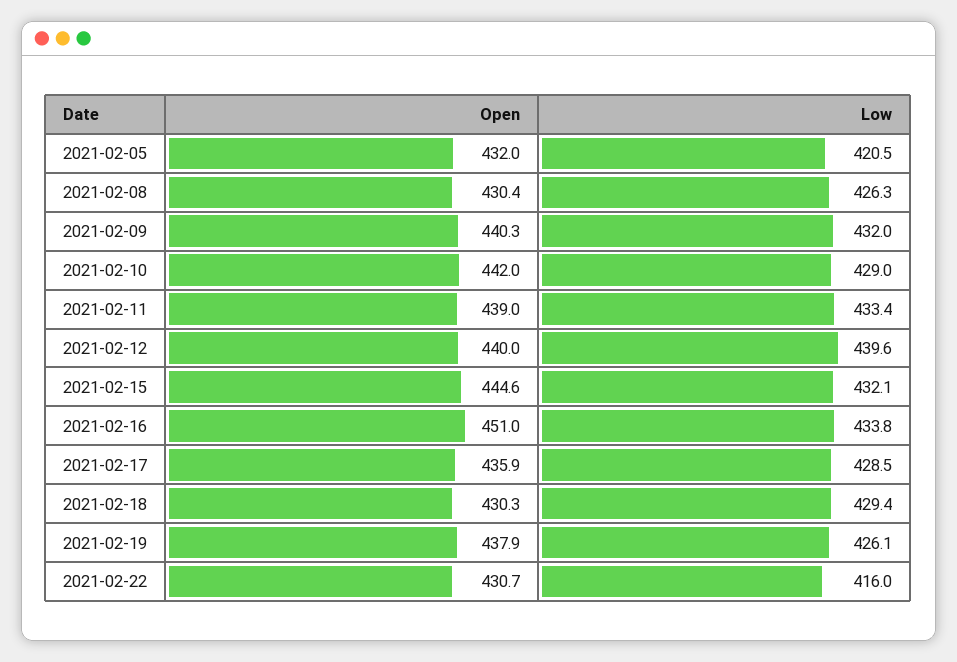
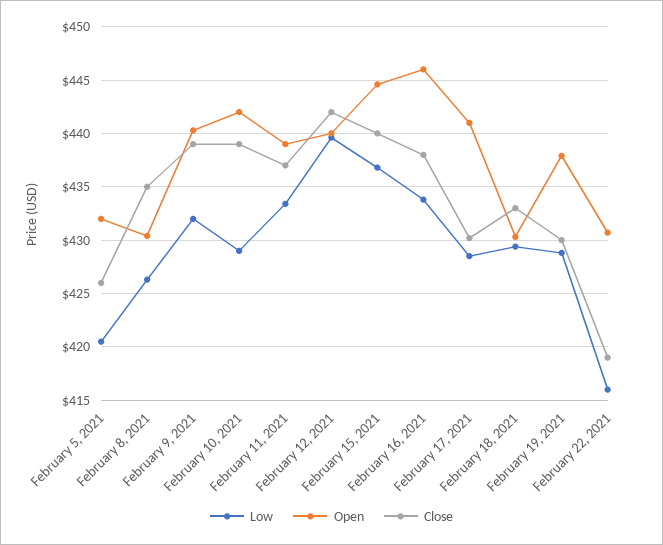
  {
    "Open": {
      "2021-02-05": 432,
      "2021-02-08": 430.4,
      "2021-02-09": 440.3,
      "2021-02-10": 442,
      "2021-02-11": 439,
      "2021-02-12": 440,
      "2021-02-15": 444.6,
-     "2021-02-16": 451,
+     "2021-02-16": 446,
-     "2021-02-17": 435.9,
+     "2021-02-17": 441,
      "2021-02-18": 430.3,
      "2021-02-19": 437.9,
      "2021-02-22": 430.7
    },
    "Low": {
      "2021-02-05": 420.5,
      "2021-02-08": 426.3,
      "2021-02-09": 432,
      "2021-02-10": 429,
      "2021-02-11": 433.4,
      "2021-02-12": 439.6,
-     "2021-02-15": 432.1,
+     "2021-02-15": 437,
      "2021-02-16": 433.8,
      "2021-02-17": 428.5,
      "2021-02-18": 429.4,
-     "2021-02-19": 426.1,
+     "2021-02-19": 429,
      "2021-02-22": 416
-   }
+   },
+   "Close": {
+     "2021-02-05": 426,
+     "2021-02-08": 435,
+     "2021-02-09": 439,
+     "2021-02-10": 439,
+     "2021-02-11": 437,
+     "2021-02-12": 442,
+     "2021-02-15": 440,
+     "2021-02-16": 438,
+     "2021-02-17": 430,
+     "2021-02-18": 433,
+     "2021-02-19": 430,
+     "2021-02-22": 419
+   }
  }

